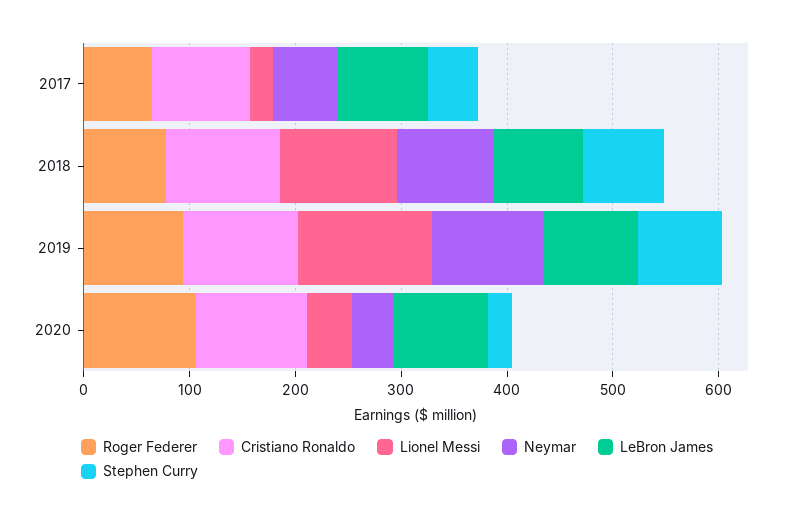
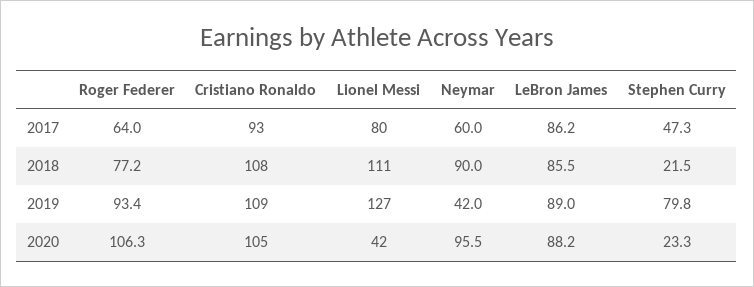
  {
    "Roger Federer": {
      "2017": 64,
      "2018": 77.2,
      "2019": 93.4,
      "2020": 106.3
    },
    "Cristiano Ronaldo": {
      "2017": 93,
      "2018": 108,
      "2019": 109,
      "2020": 105
    },
    "Lionel Messi": {
-     "2017": 20,
+     "2017": 80,
      "2018": 111,
      "2019": 127,
      "2020": 42
    },
    "Neymar": {
      "2017": 60,
      "2018": 90,
-     "2019": 100,
+     "2019": 42,
-     "2020": 40
+     "2020": 95.5
    },
    "LeBron James": {
      "2017": 86.2,
      "2018": 85.5,
      "2019": 89,
      "2020": 88.2
    },
    "Stephen Curry": {
      "2017": 47.3,
-     "2018": 80,
+     "2018": 21.5,
      "2019": 79.8,
      "2020": 23.3
    }
  }

